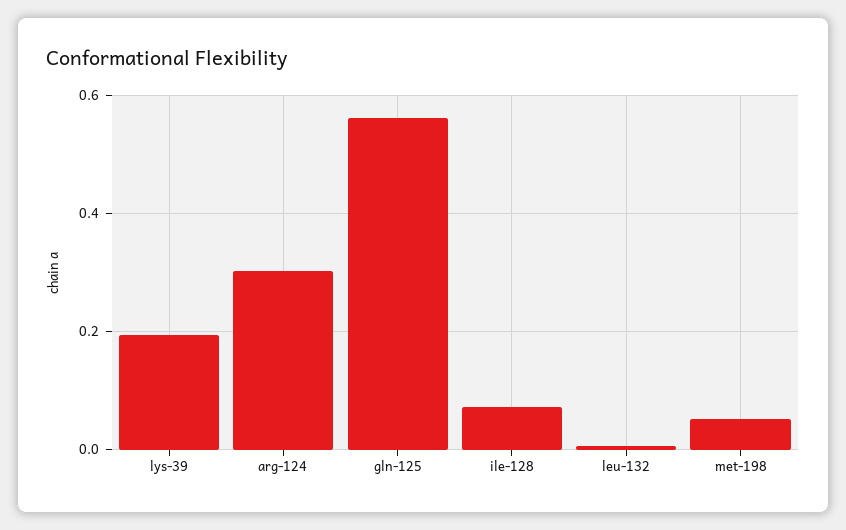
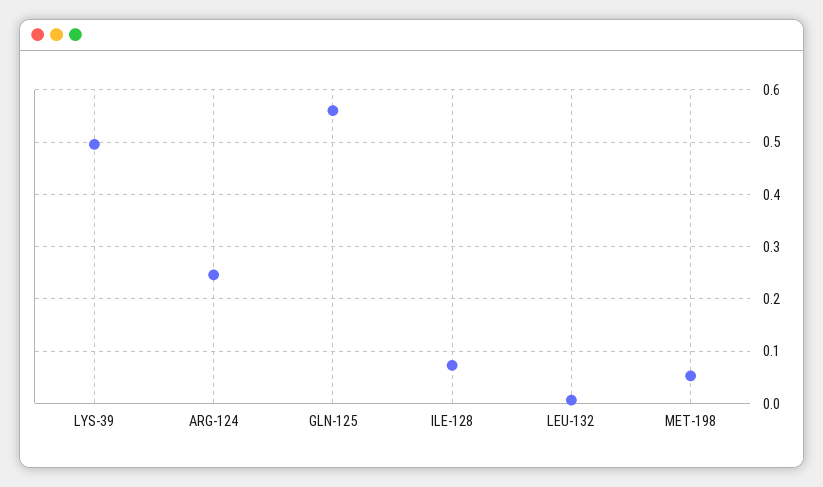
  {
-   "lys-39": 0.2,
+   "lys-39": 0.5,
-   "arg-124": 0.3,
+   "arg-124": 0.24,
    "gln-125": 0.56,
    "ile-128": 0.08,
    "leu-132": 0,
    "met-198": 0.06
  }

